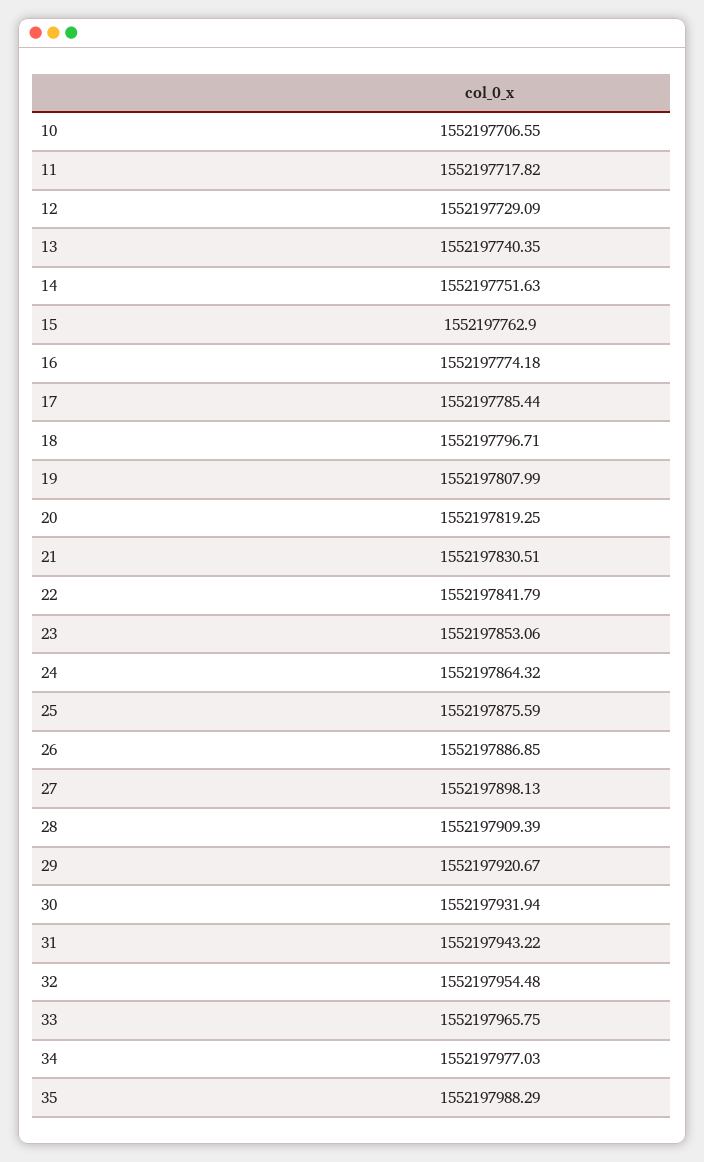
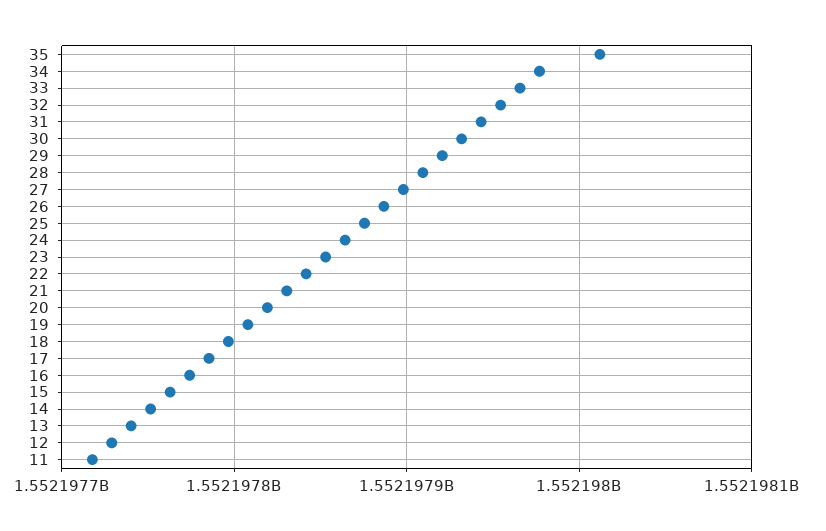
  {
-   "10": 1552197706.55,
    "11": 1552197717.82,
    "12": 1552197729.09,
    "13": 1552197740.35,
    "14": 1552197751.63,
    "15": 1552197762.9,
    "16": 1552197774.18,
    "17": 1552197785.44,
    "18": 1552197796.71,
    "19": 1552197807.99,
    "20": 1552197819.25,
    "21": 1552197830.51,
    "22": 1552197841.79,
    "23": 1552197853.06,
    "24": 1552197864.32,
    "25": 1552197875.59,
    "26": 1552197886.85,
    "27": 1552197898.13,
    "28": 1552197909.39,
    "29": 1552197920.67,
    "30": 1552197931.94,
    "31": 1552197943.22,
    "32": 1552197954.48,
    "33": 1552197965.75,
    "34": 1552197977.03,
-   "35": 1552197988.29
+   "35": 1552198010
  }

